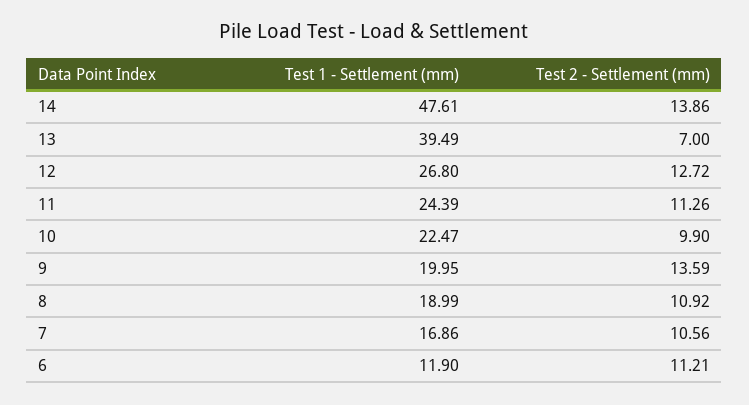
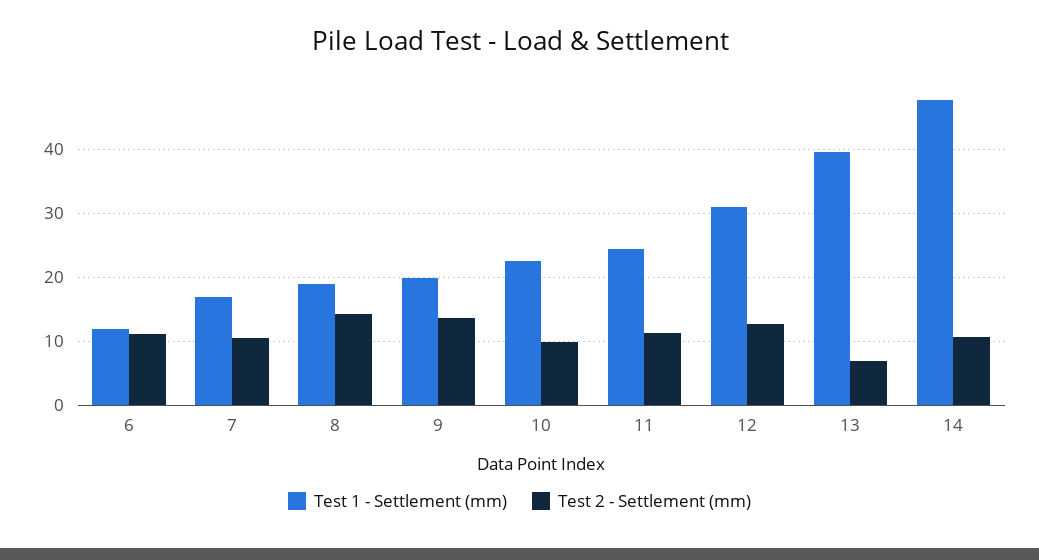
  {
    "Test 1 - Settlement (mm)": {
      "14": 47.61,
      "13": 39.49,
-     "12": 26.8,
+     "12": 31,
      "11": 24.39,
      "10": 22.47,
      "9": 19.95,
      "8": 18.99,
      "7": 16.86,
      "6": 11.9
    },
    "Test 2 - Settlement (mm)": {
-     "14": 13.86,
+     "14": 11,
      "13": 7,
      "12": 12.72,
      "11": 11.26,
      "10": 9.9,
      "9": 13.59,
-     "8": 10.92,
+     "8": 14,
      "7": 10.56,
      "6": 11.21
    }
  }

